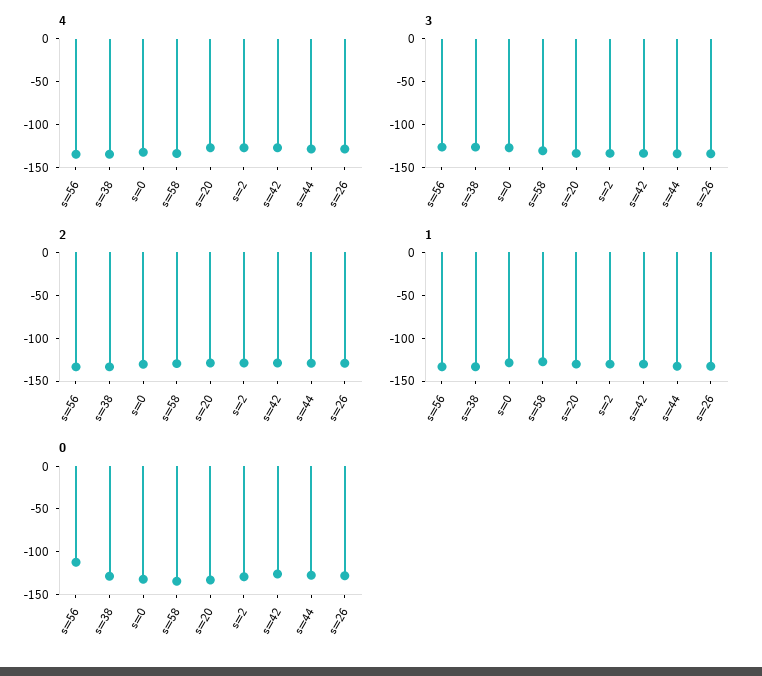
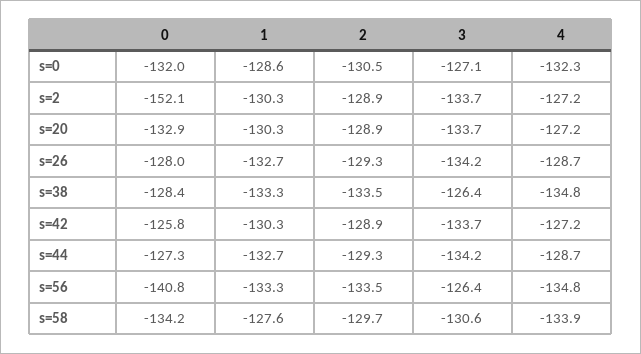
  {
    "4": {
      "s=56": -134.8,
      "s=38": -134.8,
      "s=0": -132.3,
      "s=58": -133.9,
      "s=20": -127.2,
      "s=2": -127.2,
      "s=42": -127.2,
      "s=44": -128.7,
      "s=26": -128.7
    },
    "3": {
      "s=56": -126.4,
      "s=38": -126.4,
      "s=0": -127.1,
      "s=58": -130.6,
      "s=20": -133.7,
      "s=2": -133.7,
      "s=42": -133.7,
      "s=44": -134.2,
      "s=26": -134.2
    },
    "2": {
      "s=56": -133.5,
      "s=38": -133.5,
      "s=0": -130.5,
      "s=58": -129.7,
      "s=20": -128.9,
      "s=2": -128.9,
      "s=42": -128.9,
      "s=44": -129.3,
      "s=26": -129.3
    },
    "1": {
      "s=56": -133.3,
      "s=38": -133.3,
      "s=0": -128.6,
      "s=58": -127.6,
      "s=20": -130.3,
      "s=2": -130.3,
      "s=42": -130.3,
      "s=44": -132.7,
      "s=26": -132.7
    },
    "0": {
-     "s=56": -110,
+     "s=56": -140.8,
      "s=38": -128.4,
      "s=0": -132,
      "s=58": -134.2,
      "s=20": -132.9,
-     "s=2": -130,
+     "s=2": -152.1,
      "s=42": -125.8,
      "s=44": -127.3,
      "s=26": -128
    }
  }

